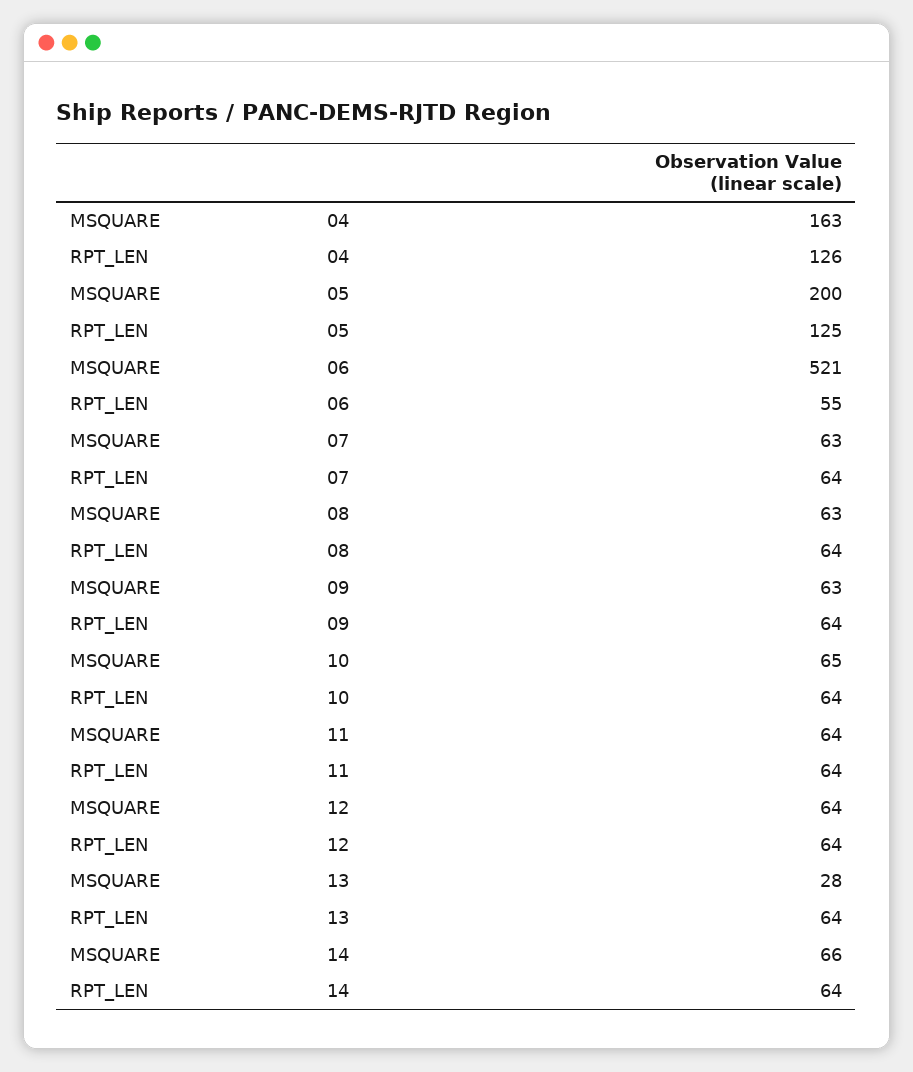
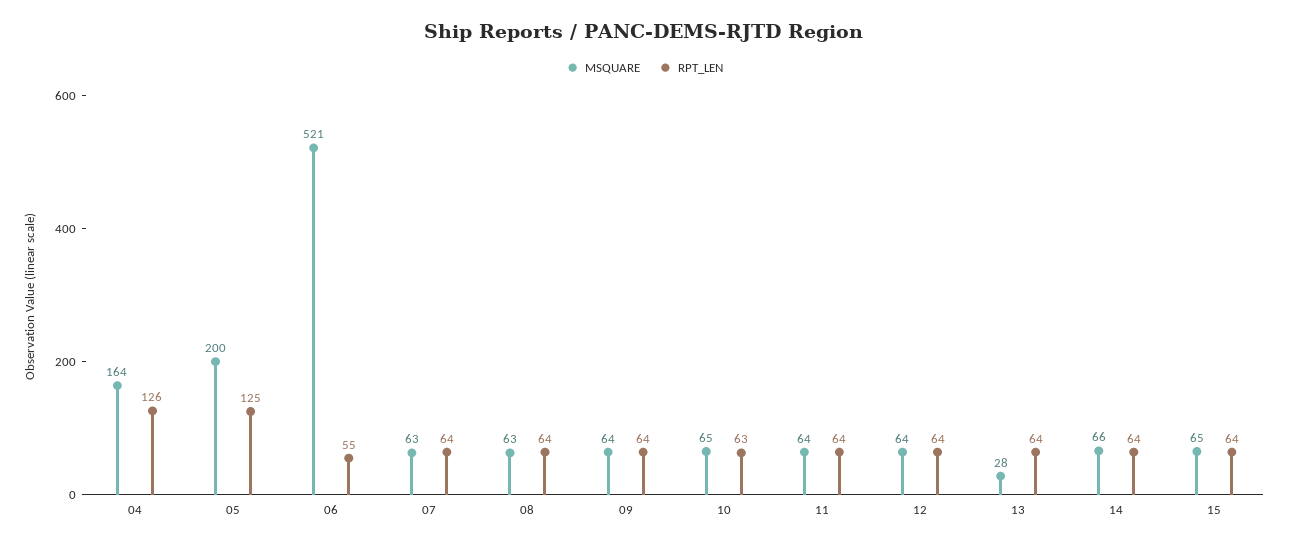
  {
    "MSQUARE": {
-     "04": 163,
+     "04": 164,
      "05": 200,
      "06": 521,
      "07": 63,
      "08": 63,
-     "09": 63,
+     "09": 64,
      "10": 65,
      "11": 64,
      "12": 64,
      "13": 28,
-     "14": 66
+     "14": 66,
+     "15": 65
    },
    "RPT_LEN": {
      "04": 126,
      "05": 125,
      "06": 55,
      "07": 64,
      "08": 64,
      "09": 64,
-     "10": 64,
+     "10": 63,
      "11": 64,
      "12": 64,
      "13": 64,
-     "14": 64
+     "14": 64,
+     "15": 64
    }
  }

